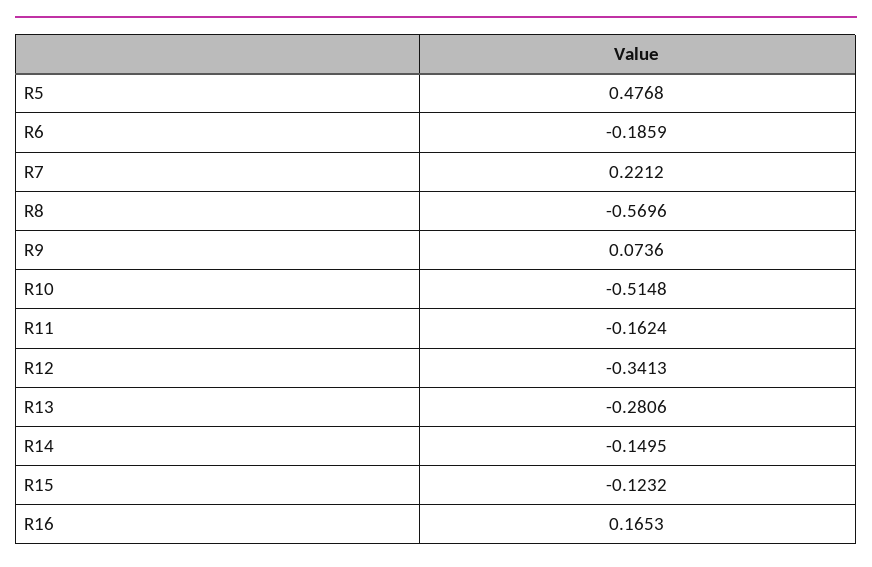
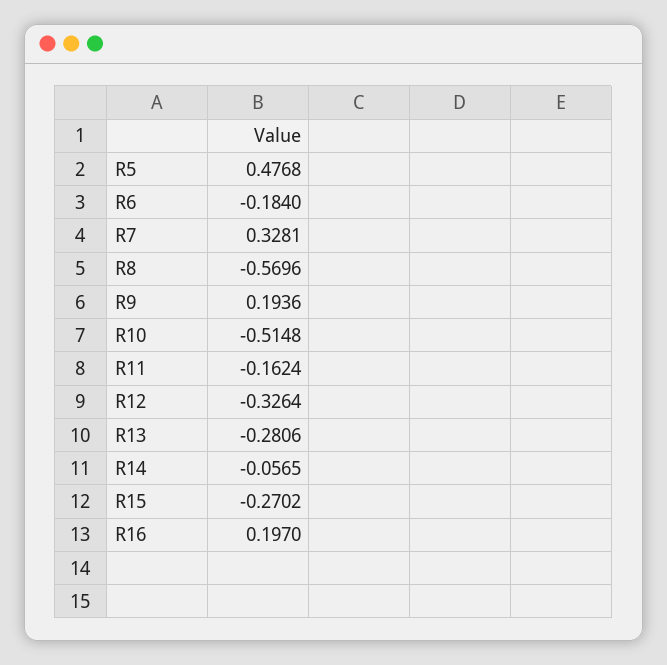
  {
    "R5": 0.4768,
-   "R6": -0.1859,
+   "R6": -0.184,
-   "R7": 0.2212,
+   "R7": 0.3281,
    "R8": -0.5696,
-   "R9": 0.0736,
+   "R9": 0.1936,
    "R10": -0.5148,
    "R11": -0.1624,
-   "R12": -0.3413,
+   "R12": -0.3264,
    "R13": -0.2806,
-   "R14": -0.1495,
+   "R14": -0.0565,
-   "R15": -0.1232,
+   "R15": -0.2702,
-   "R16": 0.1653
+   "R16": 0.197
  }

